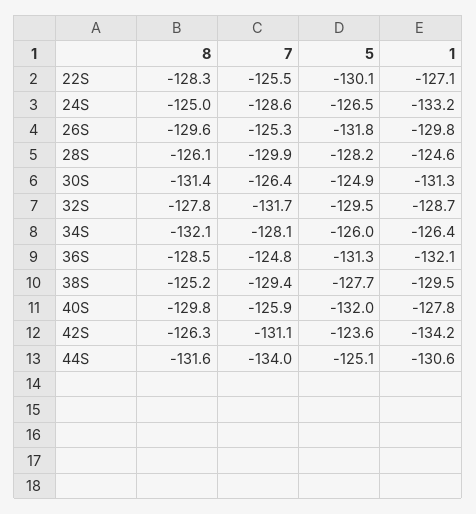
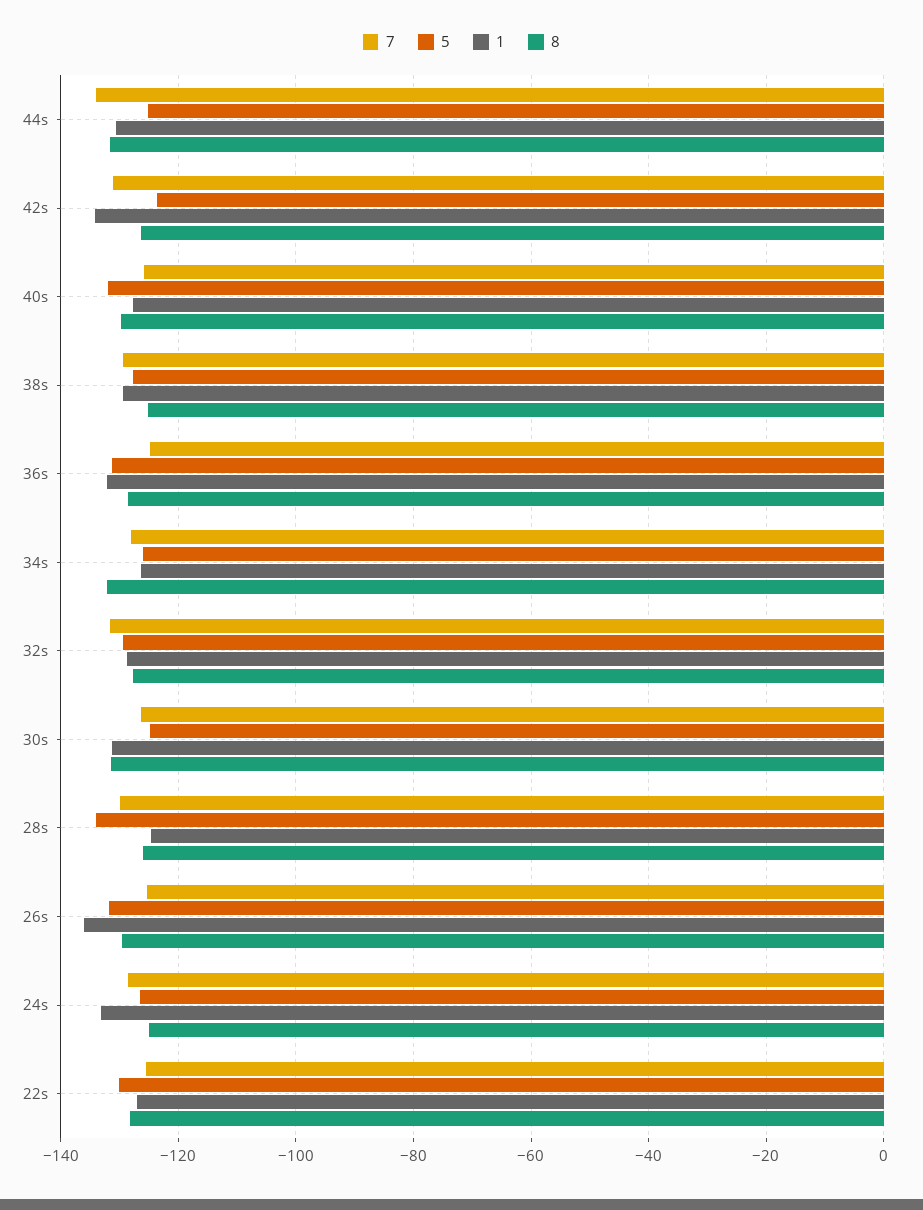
  {
    "8": {
      "22S": -128.3,
      "24S": -125,
      "26S": -129.6,
      "28S": -126.1,
      "30S": -131.4,
      "32S": -127.8,
      "34S": -132.1,
      "36S": -128.5,
      "38S": -125.2,
      "40S": -129.8,
      "42S": -126.3,
      "44S": -131.6
    },
    "7": {
      "22S": -125.5,
      "24S": -128.6,
      "26S": -125.3,
      "28S": -129.9,
      "30S": -126.4,
      "32S": -131.7,
      "34S": -128.1,
      "36S": -124.8,
      "38S": -129.4,
      "40S": -125.9,
      "42S": -131.1,
      "44S": -134
    },
    "5": {
      "22S": -130.1,
      "24S": -126.5,
      "26S": -131.8,
-     "28S": -128.2,
+     "28S": -134,
      "30S": -124.9,
      "32S": -129.5,
      "34S": -126,
      "36S": -131.3,
      "38S": -127.7,
      "40S": -132,
      "42S": -123.6,
      "44S": -125.1
    },
    "1": {
      "22S": -127.1,
      "24S": -133.2,
-     "26S": -129.8,
+     "26S": -136,
      "28S": -124.6,
      "30S": -131.3,
      "32S": -128.7,
      "34S": -126.4,
      "36S": -132.1,
      "38S": -129.5,
      "40S": -127.8,
      "42S": -134.2,
      "44S": -130.6
    }
  }

